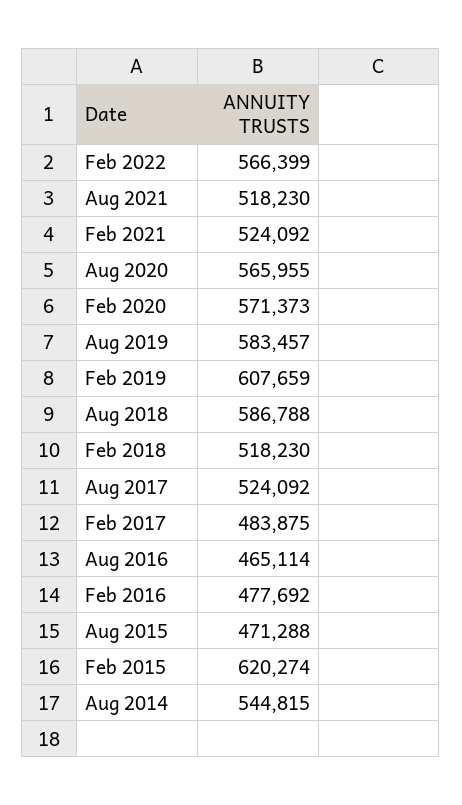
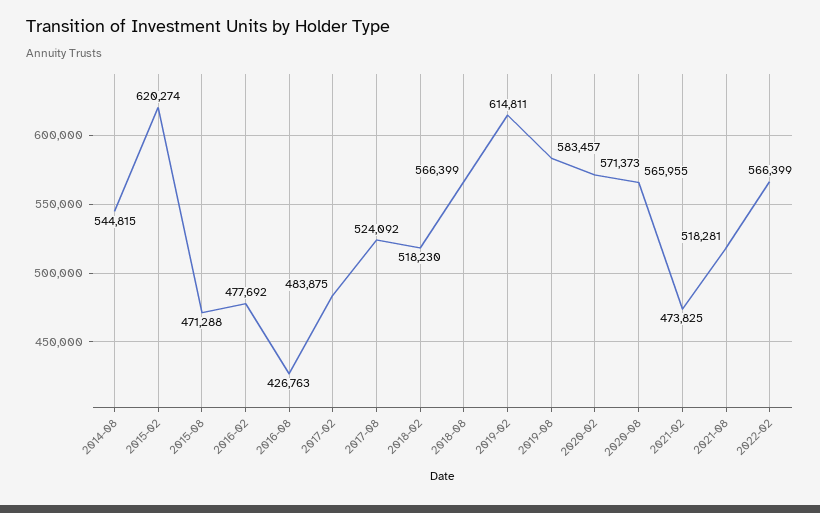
  {
    "Feb 2022": 566399,
-   "Aug 2021": 518230,
+   "Aug 2021": 518281,
-   "Feb 2021": 524092,
+   "Feb 2021": 473825,
    "Aug 2020": 565955,
    "Feb 2020": 571373,
    "Aug 2019": 583457,
-   "Feb 2019": 607659,
+   "Feb 2019": 614811,
-   "Aug 2018": 586788,
+   "Aug 2018": 566399,
    "Feb 2018": 518230,
    "Aug 2017": 524092,
    "Feb 2017": 483875,
-   "Aug 2016": 465114,
+   "Aug 2016": 426763,
    "Feb 2016": 477692,
    "Aug 2015": 471288,
    "Feb 2015": 620274,
    "Aug 2014": 544815
  }

